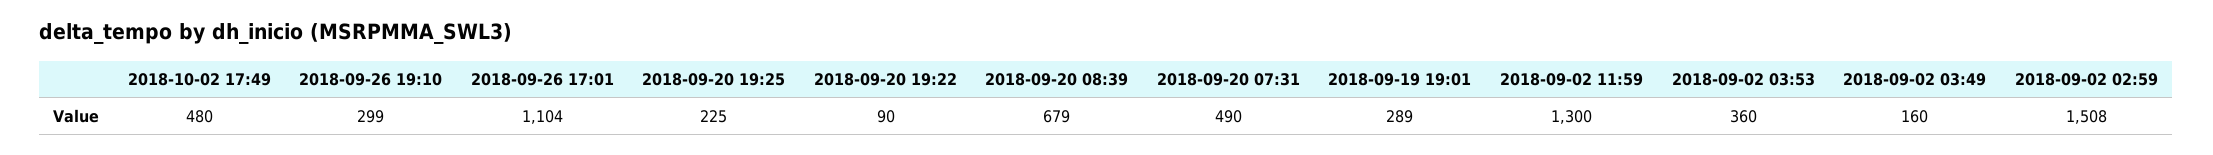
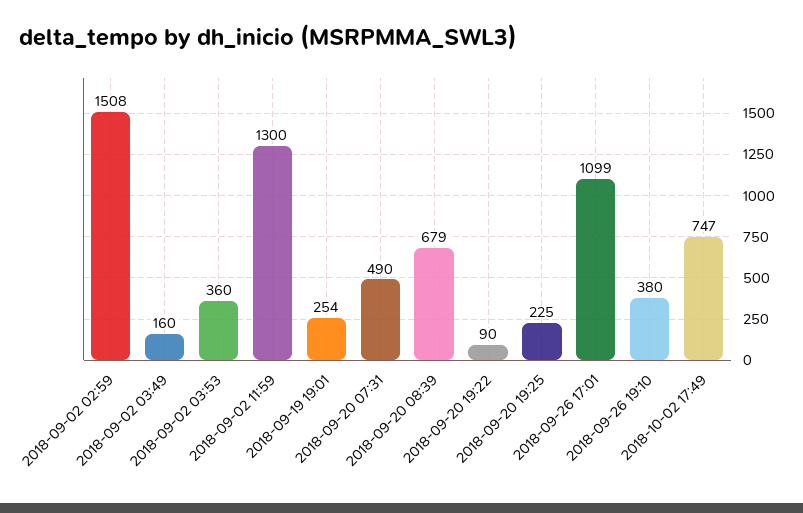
  {
-   "2018-10-02 17:49": 480,
+   "2018-10-02 17:49": 747,
-   "2018-09-26 19:10": 299,
+   "2018-09-26 19:10": 380,
-   "2018-09-26 17:01": 1104,
+   "2018-09-26 17:01": 1099,
    "2018-09-20 19:25": 225,
    "2018-09-20 19:22": 90,
    "2018-09-20 08:39": 679,
    "2018-09-20 07:31": 490,
-   "2018-09-19 19:01": 289,
+   "2018-09-19 19:01": 254,
    "2018-09-02 11:59": 1300,
    "2018-09-02 03:53": 360,
    "2018-09-02 03:49": 160,
    "2018-09-02 02:59": 1508
  }

